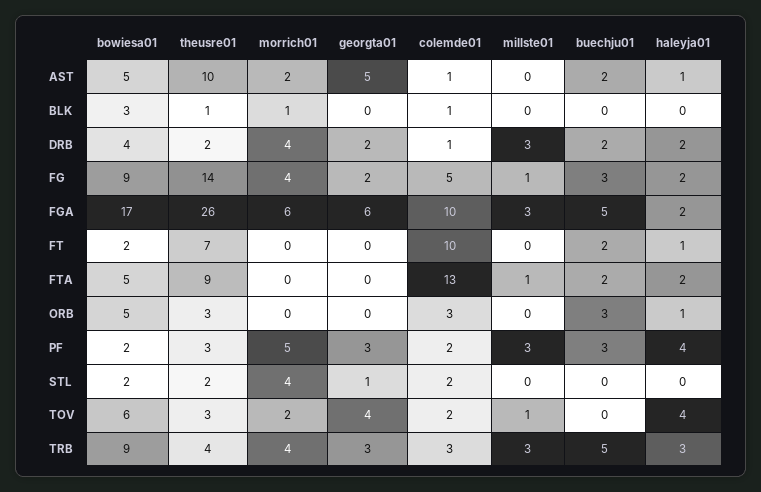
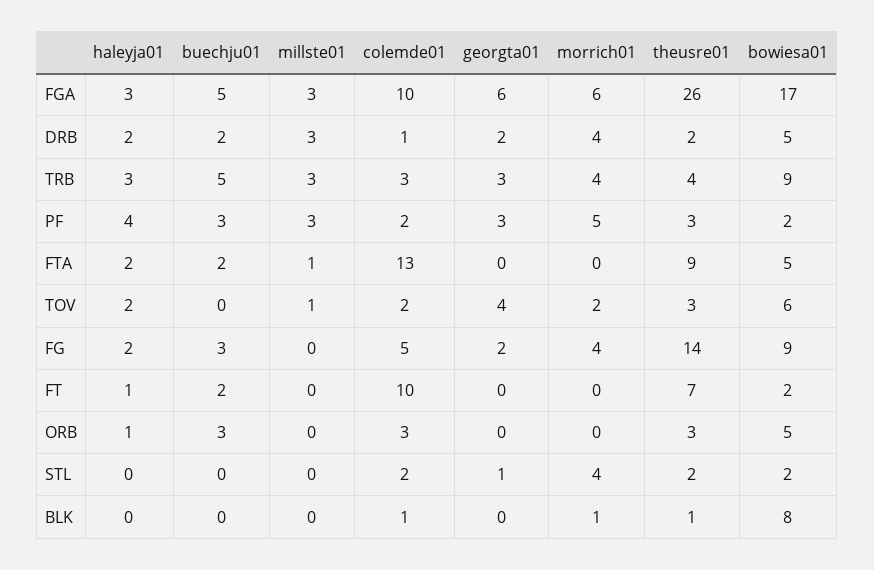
  {
    "bowiesa01": {
-     "AST": 5,
-     "BLK": 3,
+     "BLK": 8,
-     "DRB": 4,
+     "DRB": 5,
      "FG": 9,
      "FGA": 17,
      "FT": 2,
      "FTA": 5,
      "ORB": 5,
      "PF": 2,
      "STL": 2,
      "TOV": 6,
      "TRB": 9
    },
    "theusre01": {
-     "AST": 10,
      "BLK": 1,
      "DRB": 2,
      "FG": 14,
      "FGA": 26,
      "FT": 7,
      "FTA": 9,
      "ORB": 3,
      "PF": 3,
      "STL": 2,
      "TOV": 3,
      "TRB": 4
    },
    "morrich01": {
-     "AST": 2,
      "BLK": 1,
      "DRB": 4,
      "FG": 4,
      "FGA": 6,
      "FT": 0,
      "FTA": 0,
      "ORB": 0,
      "PF": 5,
      "STL": 4,
      "TOV": 2,
      "TRB": 4
    },
    "georgta01": {
-     "AST": 5,
      "BLK": 0,
      "DRB": 2,
      "FG": 2,
      "FGA": 6,
      "FT": 0,
      "FTA": 0,
      "ORB": 0,
      "PF": 3,
      "STL": 1,
      "TOV": 4,
      "TRB": 3
    },
    "colemde01": {
-     "AST": 1,
      "BLK": 1,
      "DRB": 1,
      "FG": 5,
      "FGA": 10,
      "FT": 10,
      "FTA": 13,
      "ORB": 3,
      "PF": 2,
      "STL": 2,
      "TOV": 2,
      "TRB": 3
    },
    "millste01": {
-     "AST": 0,
      "BLK": 0,
      "DRB": 3,
-     "FG": 1,
+     "FG": 0,
      "FGA": 3,
      "FT": 0,
      "FTA": 1,
      "ORB": 0,
      "PF": 3,
      "STL": 0,
      "TOV": 1,
      "TRB": 3
    },
    "buechju01": {
-     "AST": 2,
      "BLK": 0,
      "DRB": 2,
      "FG": 3,
      "FGA": 5,
      "FT": 2,
      "FTA": 2,
      "ORB": 3,
      "PF": 3,
      "STL": 0,
      "TOV": 0,
      "TRB": 5
    },
    "haleyja01": {
-     "AST": 1,
      "BLK": 0,
      "DRB": 2,
      "FG": 2,
-     "FGA": 2,
+     "FGA": 3,
      "FT": 1,
      "FTA": 2,
      "ORB": 1,
      "PF": 4,
      "STL": 0,
-     "TOV": 4,
+     "TOV": 2,
      "TRB": 3
    }
  }

